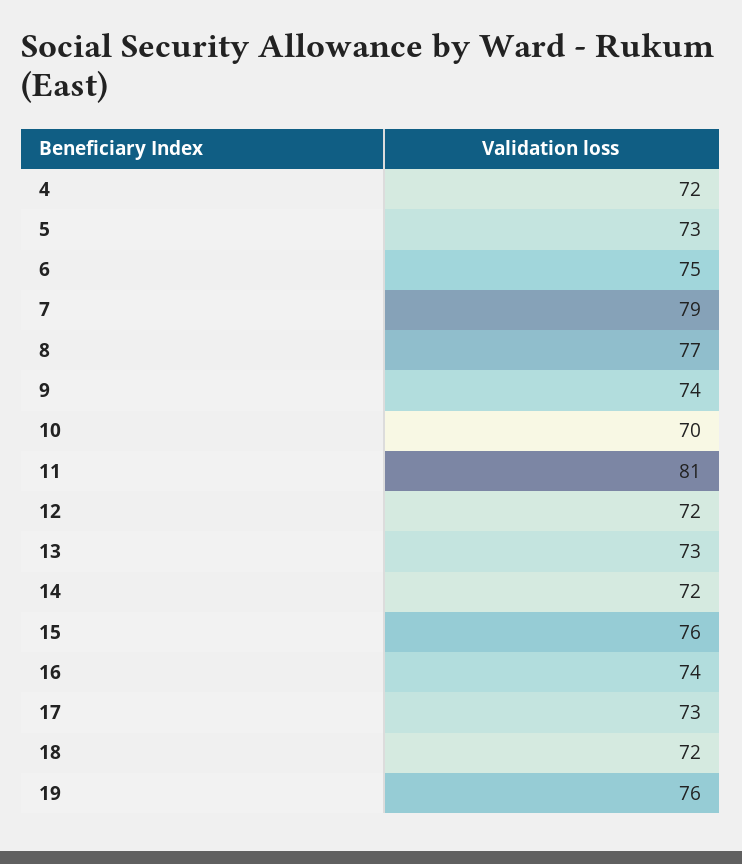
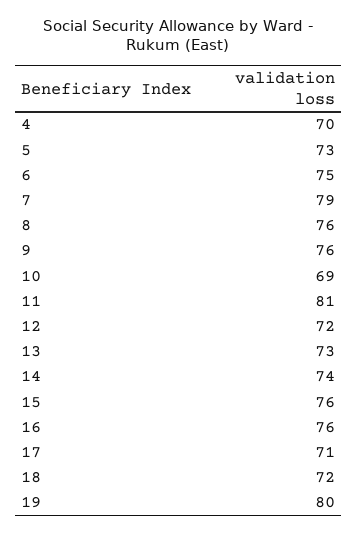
  {
-   "4": 72,
+   "4": 70,
    "5": 73,
    "6": 75,
    "7": 79,
-   "8": 77,
+   "8": 76,
-   "9": 74,
+   "9": 76,
-   "10": 70,
+   "10": 69,
    "11": 81,
    "12": 72,
    "13": 73,
-   "14": 72,
+   "14": 74,
    "15": 76,
-   "16": 74,
+   "16": 76,
-   "17": 73,
+   "17": 71,
    "18": 72,
-   "19": 76
+   "19": 80
  }

